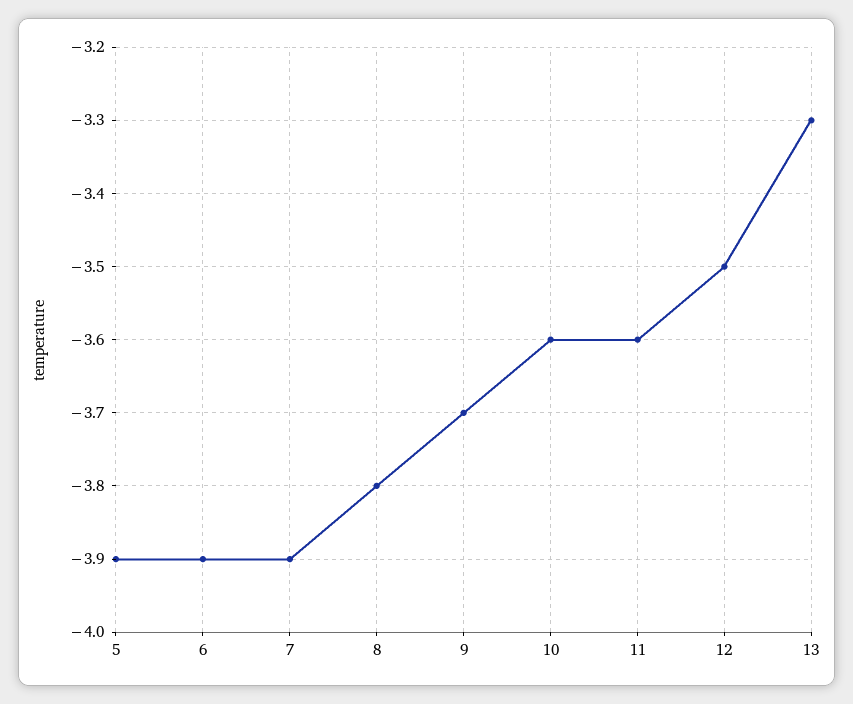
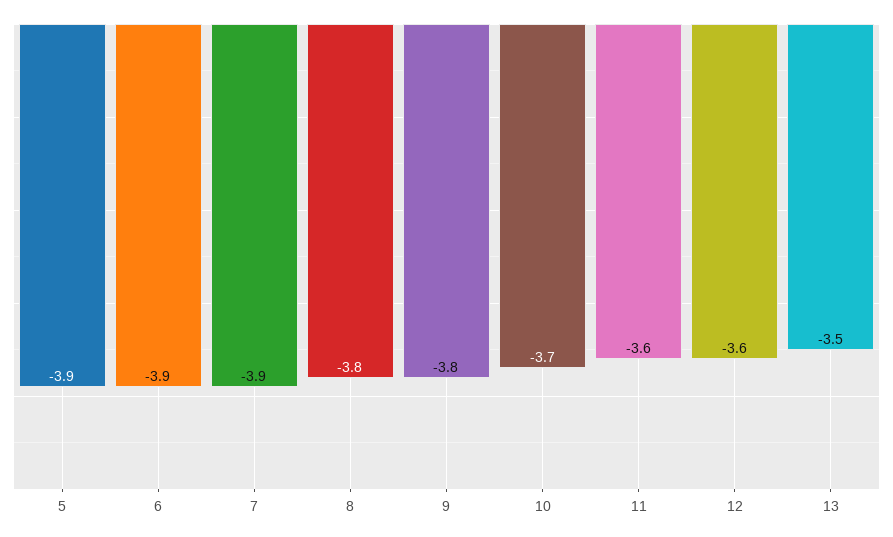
  {
    "5": -3.9,
    "6": -3.9,
    "7": -3.9,
    "8": -3.8,
-   "9": -3.7,
+   "9": -3.8,
-   "10": -3.6,
+   "10": -3.7,
    "11": -3.6,
-   "12": -3.5,
+   "12": -3.6,
-   "13": -3.3
+   "13": -3.5
  }

